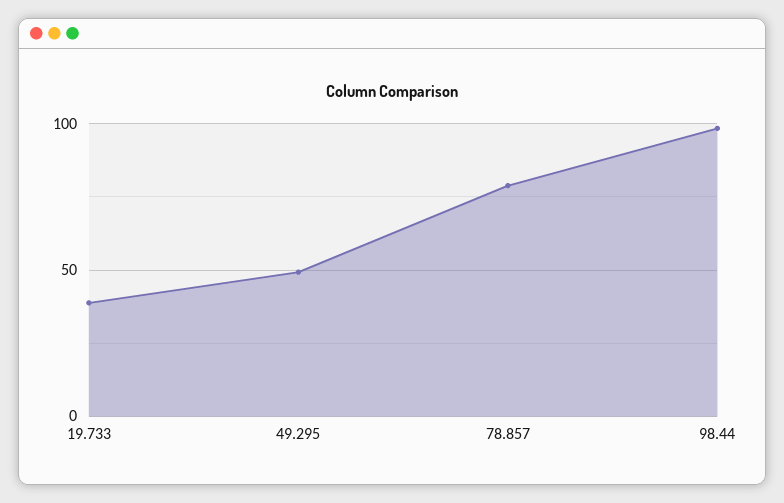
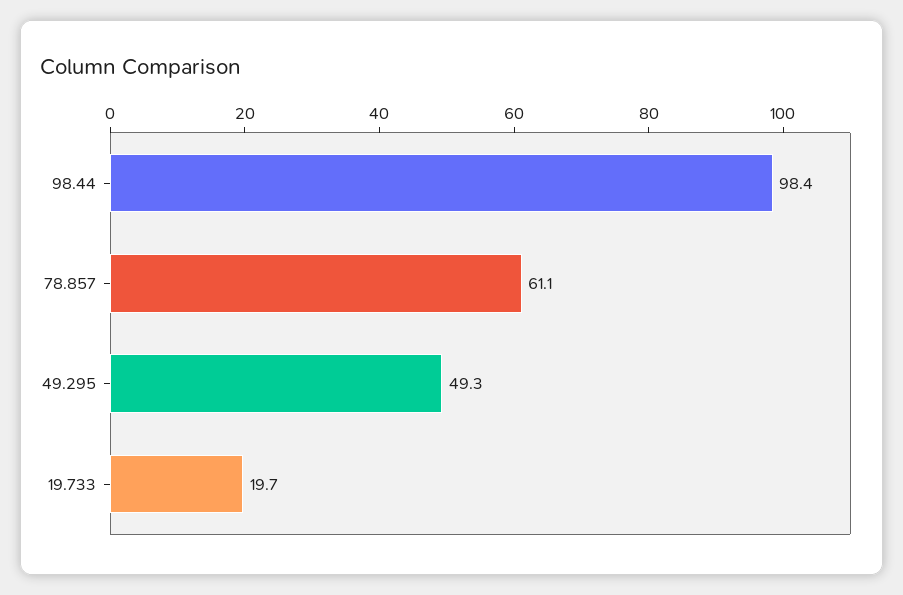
  {
-   "19.733": 40,
+   "19.733": 19.7,
    "49.295": 49.3,
-   "78.857": 80,
+   "78.857": 61.1,
    "98.44": 98.4
  }

